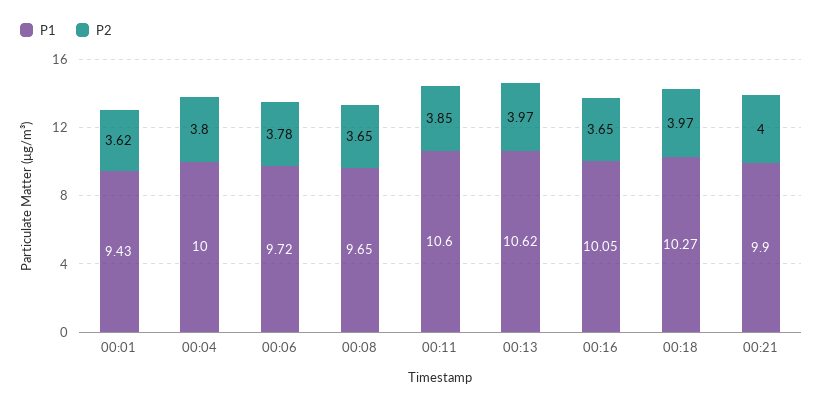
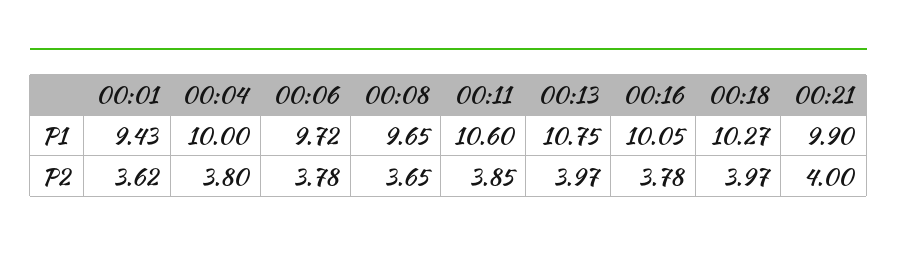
  {
    "P1": {
      "00:01": 9.43,
      "00:04": 10,
      "00:06": 9.72,
      "00:08": 9.65,
      "00:11": 10.6,
-     "00:13": 10.62,
+     "00:13": 10.75,
      "00:16": 10.05,
      "00:18": 10.27,
      "00:21": 9.9
    },
    "P2": {
      "00:01": 3.62,
      "00:04": 3.8,
      "00:06": 3.78,
      "00:08": 3.65,
      "00:11": 3.85,
      "00:13": 3.97,
-     "00:16": 3.65,
+     "00:16": 3.78,
      "00:18": 3.97,
      "00:21": 4
    }
  }

